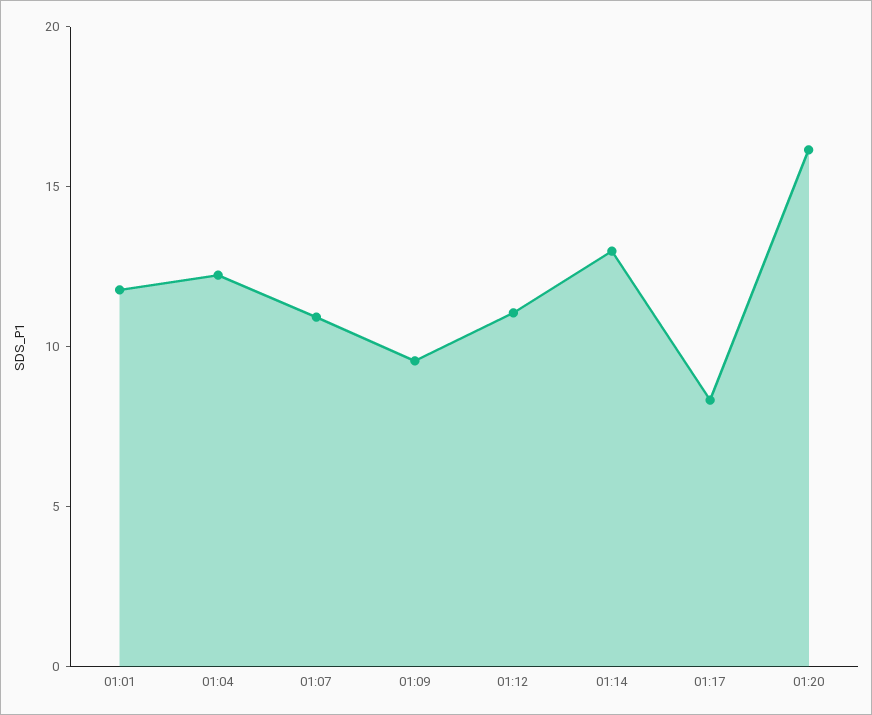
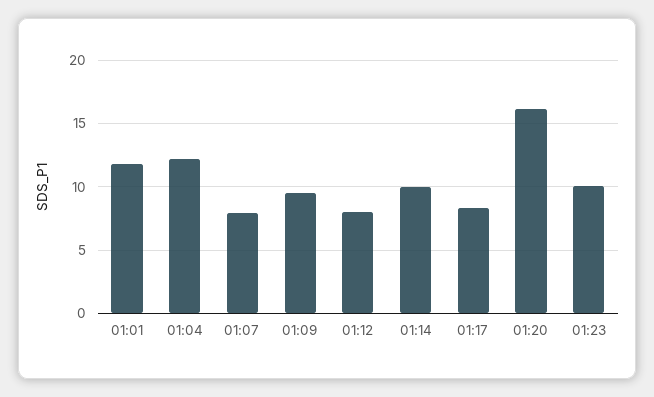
  {
    "01:01": 12,
    "01:04": 12,
-   "01:07": 11,
+   "01:07": 8,
    "01:09": 9.5,
-   "01:12": 11,
+   "01:12": 8,
-   "01:14": 13,
+   "01:14": 10,
    "01:17": 8.5,
-   "01:20": 16
+   "01:20": 16,
+   "01:23": 10
  }

